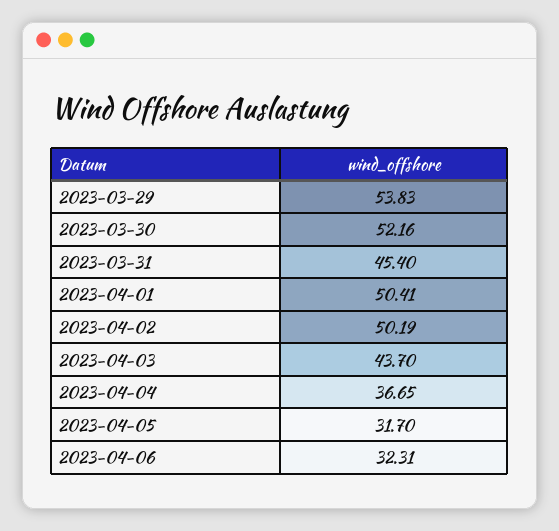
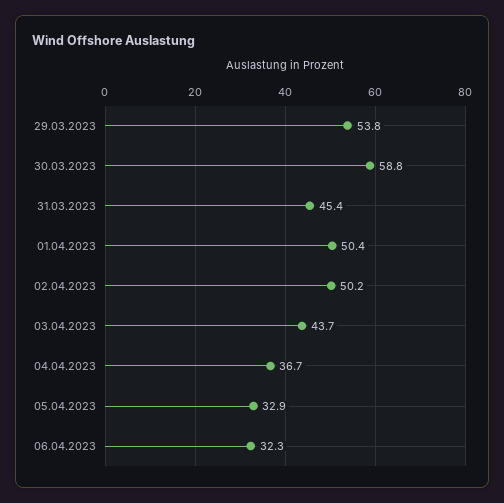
  {
    "2023-03-29": 53.83,
-   "2023-03-30": 52.16,
+   "2023-03-30": 58.8,
    "2023-03-31": 45.4,
    "2023-04-01": 50.41,
    "2023-04-02": 50.19,
    "2023-04-03": 43.7,
    "2023-04-04": 36.65,
-   "2023-04-05": 31.7,
+   "2023-04-05": 32.9,
    "2023-04-06": 32.31
  }

